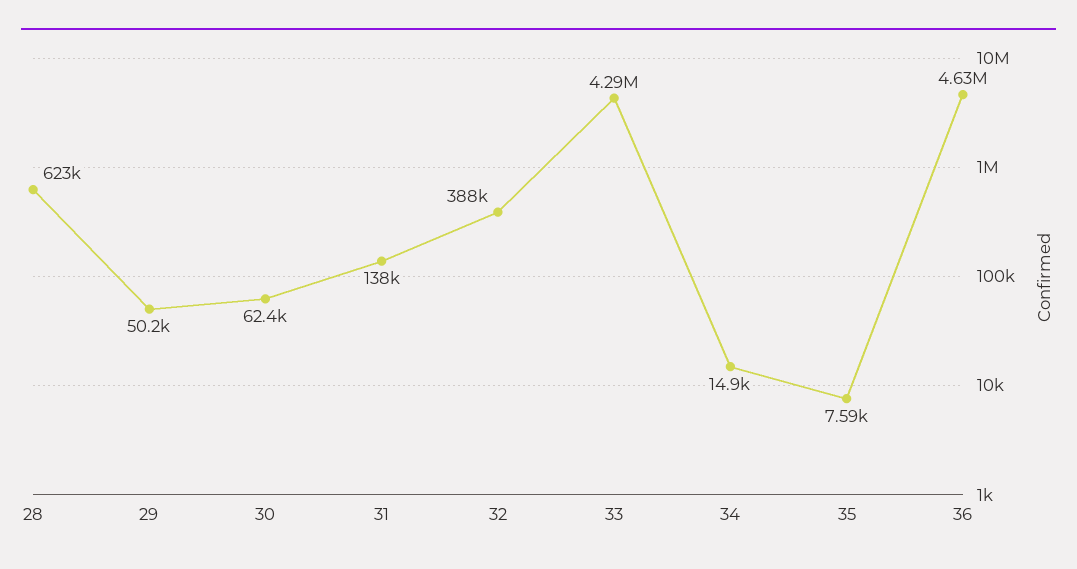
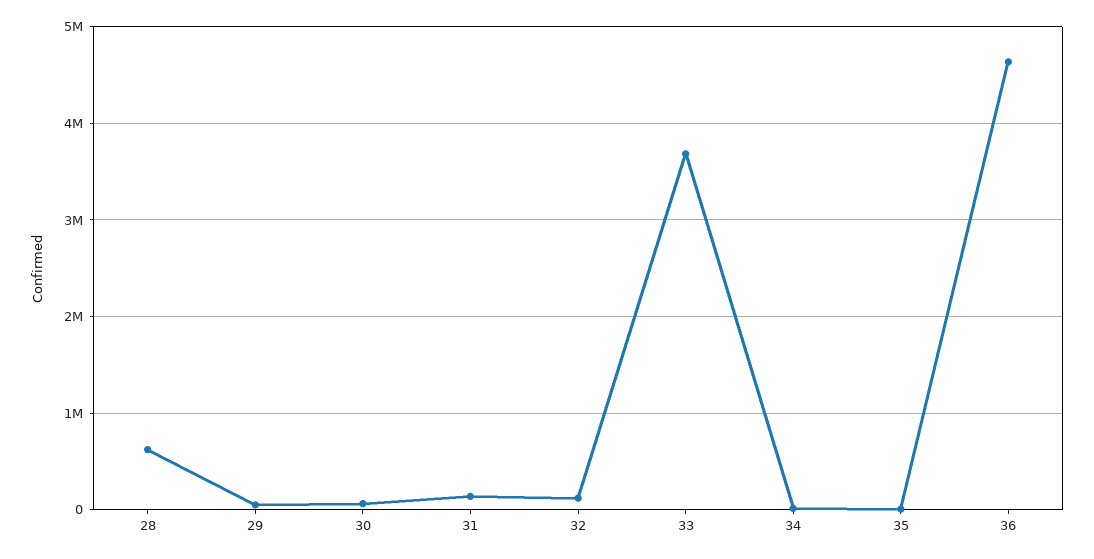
  {
    "28": 623000,
    "29": 50200,
    "30": 62400,
    "31": 138000,
-   "32": 388000,
+   "32": 100000,
-   "33": 4290000,
+   "33": 3700000,
    "34": 14900,
    "35": 7590,
    "36": 4630000
  }

